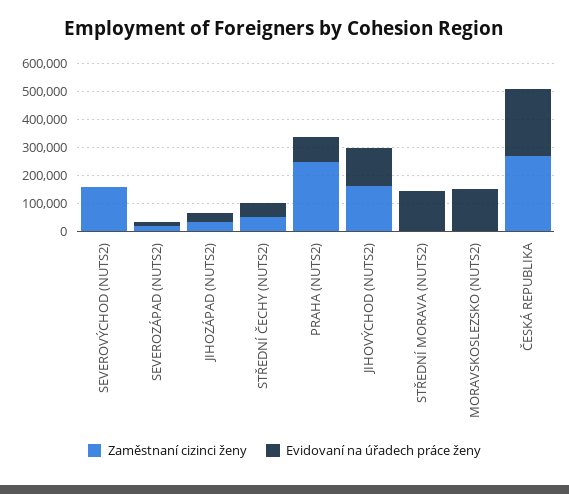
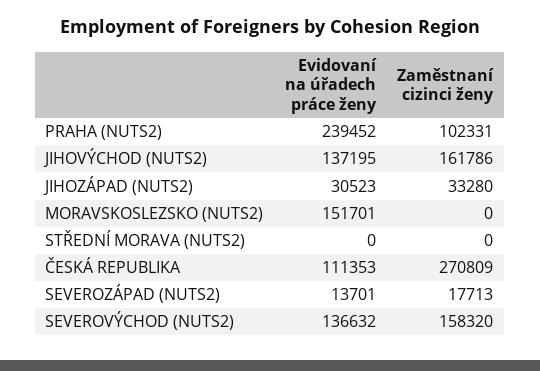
  {
    "Zaměstnaní cizinci ženy": {
      "SEVEROVÝCHOD (NUTS2)": 158320,
      "SEVEROZÁPAD (NUTS2)": 17713,
      "JIHOZÁPAD (NUTS2)": 33280,
-     "STŘEDNÍ ČECHY (NUTS2)": 50000,
-     "PRAHA (NUTS2)": 250000,
+     "PRAHA (NUTS2)": 102331,
      "JIHOVÝCHOD (NUTS2)": 161786,
      "STŘEDNÍ MORAVA (NUTS2)": 0,
      "MORAVSKOSLEZSKO (NUTS2)": 0,
      "ČESKÁ REPUBLIKA": 270809
    },
    "Evidovaní na úřadech práce ženy": {
-     "SEVEROVÝCHOD (NUTS2)": 0,
+     "SEVEROVÝCHOD (NUTS2)": 136632,
      "SEVEROZÁPAD (NUTS2)": 13701,
      "JIHOZÁPAD (NUTS2)": 30523,
-     "STŘEDNÍ ČECHY (NUTS2)": 50000,
-     "PRAHA (NUTS2)": 100000,
+     "PRAHA (NUTS2)": 239452,
      "JIHOVÝCHOD (NUTS2)": 137195,
-     "STŘEDNÍ MORAVA (NUTS2)": 150000,
+     "STŘEDNÍ MORAVA (NUTS2)": 0,
      "MORAVSKOSLEZSKO (NUTS2)": 151701,
-     "ČESKÁ REPUBLIKA": 250000
+     "ČESKÁ REPUBLIKA": 111353
    }
  }

